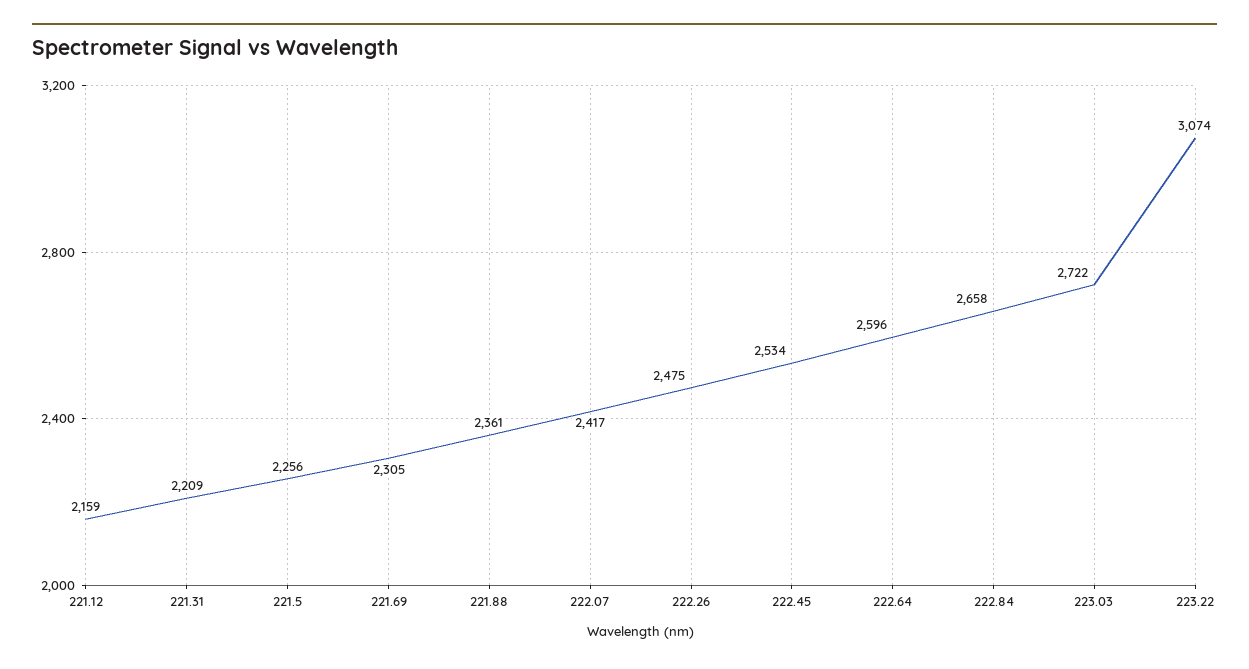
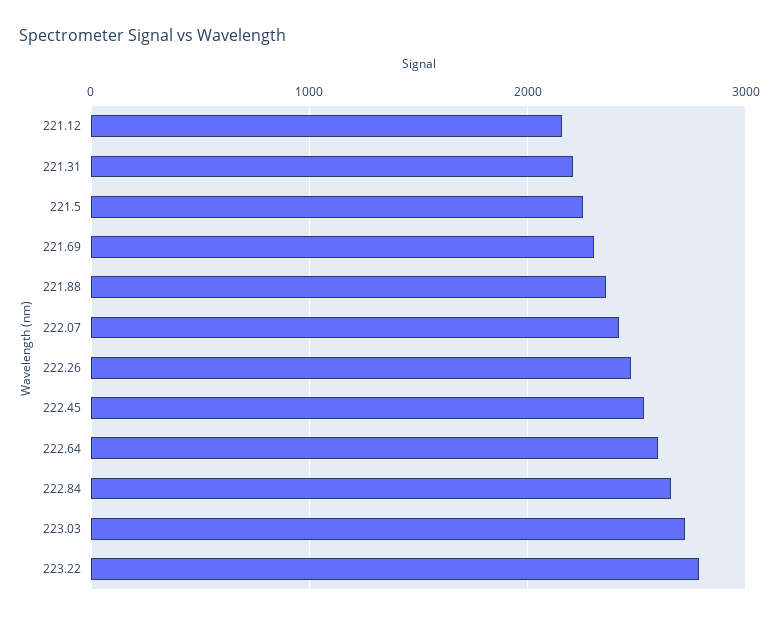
  {
    "221.12": 2159,
    "221.31": 2209,
    "221.5": 2256,
    "221.69": 2305,
    "221.88": 2361,
    "222.07": 2417,
    "222.26": 2475,
    "222.45": 2534,
    "222.64": 2596,
    "222.84": 2658,
    "223.03": 2722,
-   "223.22": 3074
+   "223.22": 2800
  }

